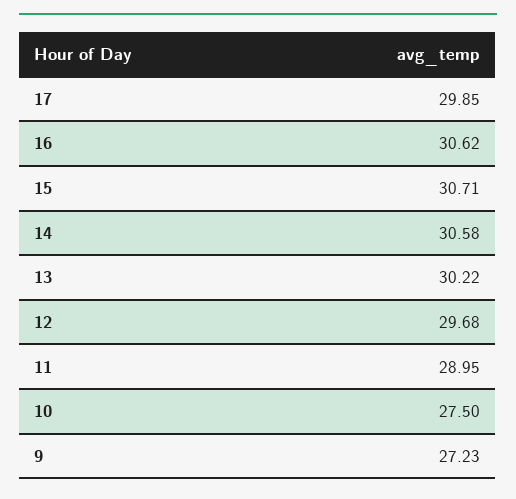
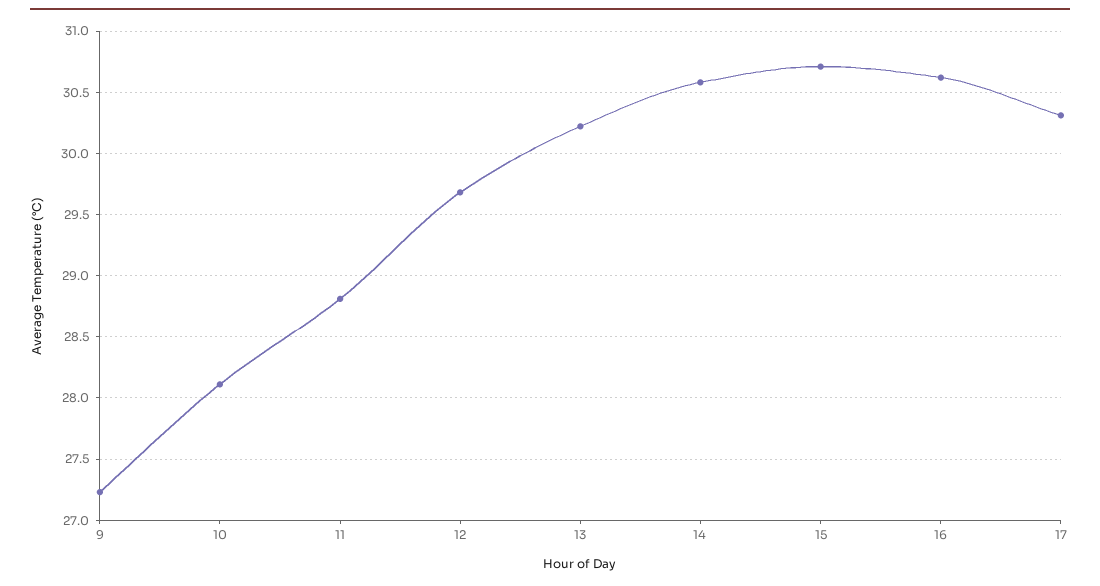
  {
-   "17": 29.85,
+   "17": 30.3,
    "16": 30.62,
    "15": 30.71,
    "14": 30.58,
    "13": 30.22,
    "12": 29.68,
-   "11": 28.95,
+   "11": 28.8,
-   "10": 27.5,
+   "10": 28.1,
    "9": 27.23
  }

